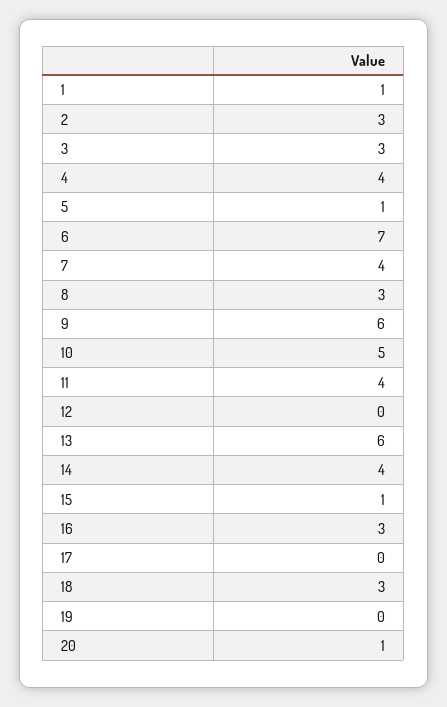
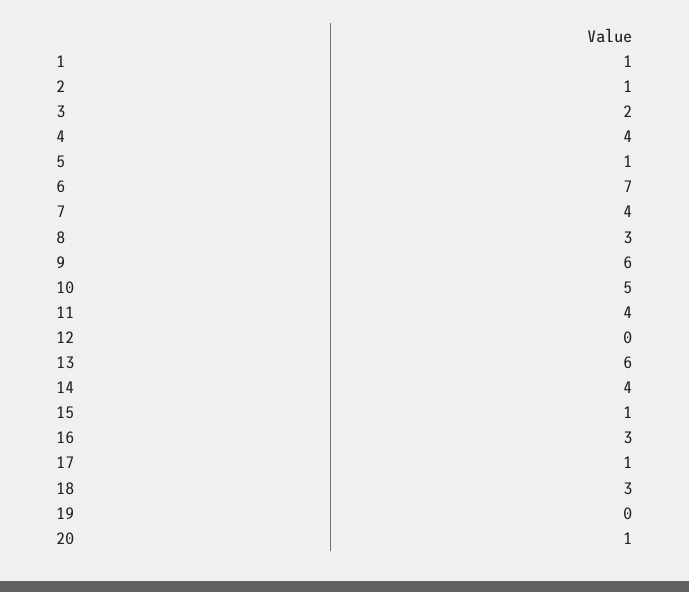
  {
    "1": 1,
-   "2": 3,
+   "2": 1,
-   "3": 3,
+   "3": 2,
    "4": 4,
    "5": 1,
    "6": 7,
    "7": 4,
    "8": 3,
    "9": 6,
    "10": 5,
    "11": 4,
    "12": 0,
    "13": 6,
    "14": 4,
    "15": 1,
    "16": 3,
-   "17": 0,
+   "17": 1,
    "18": 3,
    "19": 0,
    "20": 1
  }

